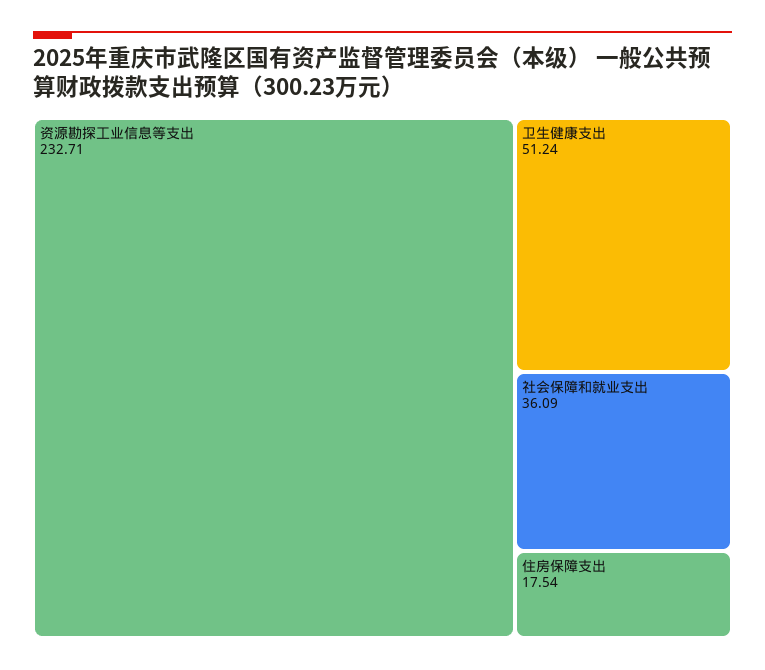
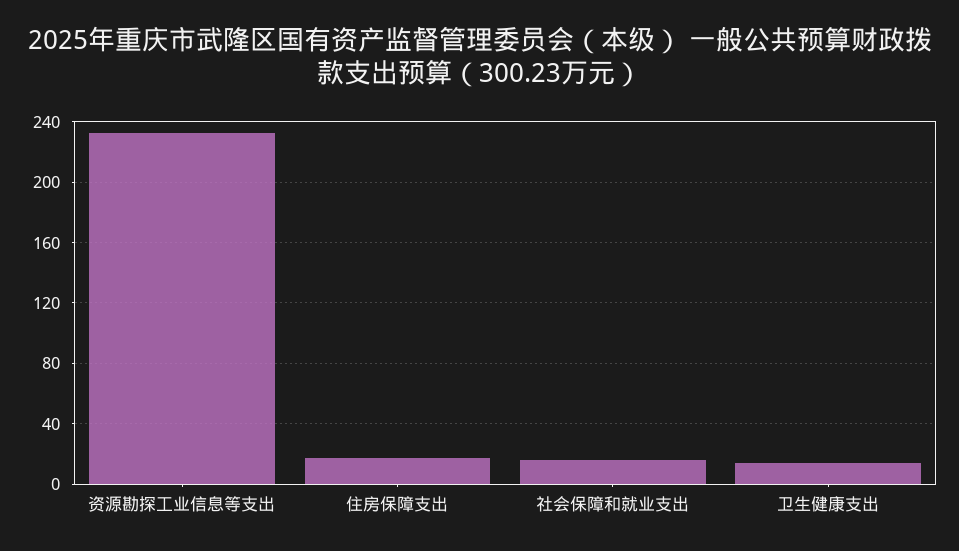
  {
    "资源勘探工业信息等支出": 232.71,
-   "卫生健康支出": 51.24,
+   "卫生健康支出": 15,
-   "社会保障和就业支出": 36.09,
+   "社会保障和就业支出": 15,
    "住房保障支出": 17.54
  }

